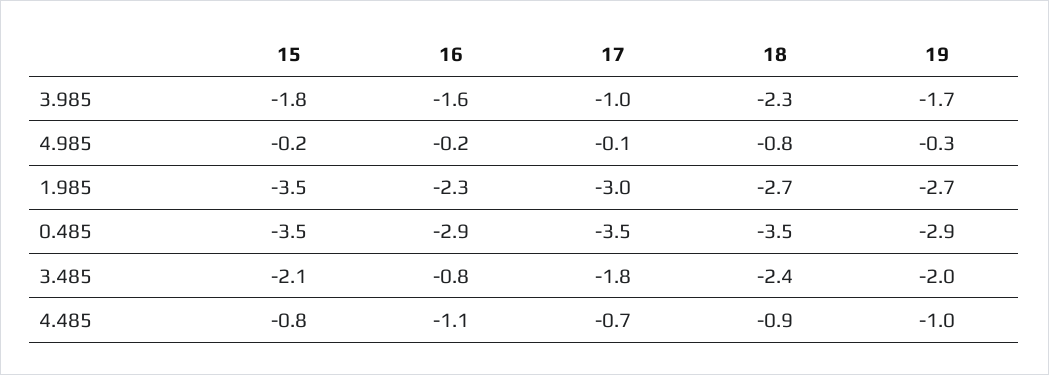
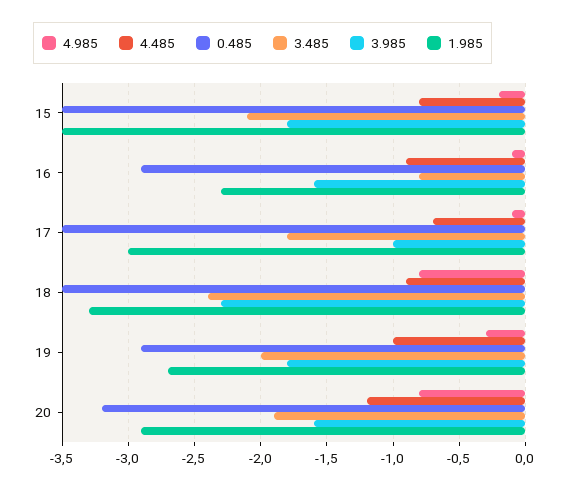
  {
    "3.985": {
      "15": -1.8,
      "16": -1.6,
      "17": -1,
      "18": -2.3,
-     "19": -1.7
+     "19": -1.8,
+     "20": -1.6
    },
    "4.985": {
      "15": -0.2,
-     "16": -0.2,
+     "16": -0.1,
      "17": -0.1,
      "18": -0.8,
-     "19": -0.3
+     "19": -0.3,
+     "20": -0.8
    },
    "1.985": {
      "15": -3.5,
      "16": -2.3,
      "17": -3,
-     "18": -2.7,
+     "18": -3.3,
-     "19": -2.7
+     "19": -2.7,
+     "20": -2.9
    },
    "0.485": {
      "15": -3.5,
      "16": -2.9,
      "17": -3.5,
      "18": -3.5,
-     "19": -2.9
+     "19": -2.9,
+     "20": -3.2
    },
    "3.485": {
      "15": -2.1,
      "16": -0.8,
      "17": -1.8,
      "18": -2.4,
-     "19": -2
+     "19": -2,
+     "20": -1.9
    },
    "4.485": {
      "15": -0.8,
-     "16": -1.1,
+     "16": -0.9,
      "17": -0.7,
      "18": -0.9,
-     "19": -1
+     "19": -1,
+     "20": -1.2
    }
  }

